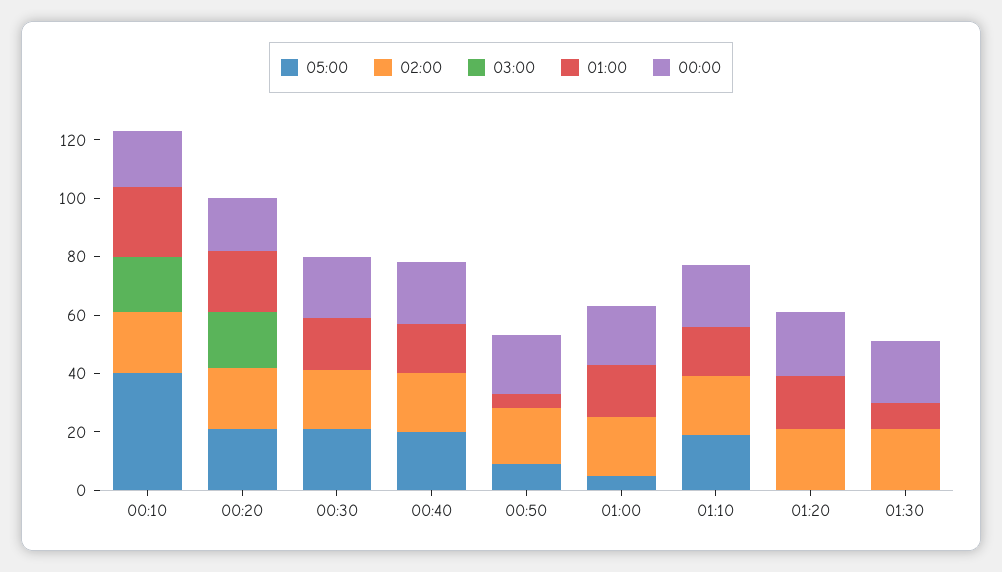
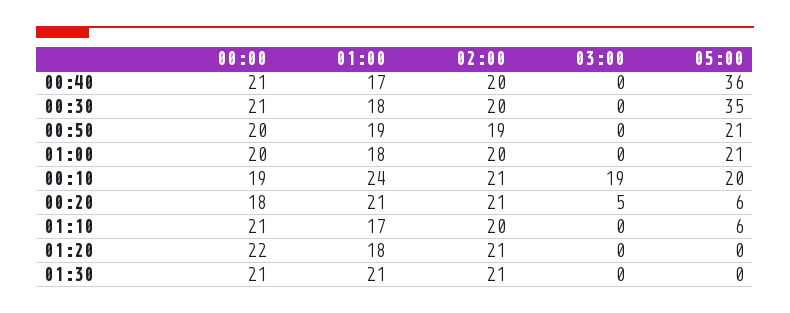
  {
    "05:00": {
-     "00:10": 40,
+     "00:10": 20,
-     "00:20": 20,
+     "00:20": 6,
-     "00:30": 20,
+     "00:30": 35,
-     "00:40": 20,
+     "00:40": 36,
-     "00:50": 10,
+     "00:50": 21,
-     "01:00": 5,
+     "01:00": 21,
-     "01:10": 20,
+     "01:10": 6,
      "01:20": 0,
      "01:30": 0
    },
    "02:00": {
      "00:10": 21,
      "00:20": 21,
      "00:30": 20,
      "00:40": 20,
      "00:50": 19,
      "01:00": 20,
      "01:10": 20,
      "01:20": 21,
      "01:30": 21
    },
    "03:00": {
      "00:10": 19,
-     "00:20": 20,
+     "00:20": 5,
      "00:30": 0,
      "00:40": 0,
      "00:50": 0,
      "01:00": 0,
      "01:10": 0,
      "01:20": 0,
      "01:30": 0
    },
    "01:00": {
      "00:10": 24,
      "00:20": 21,
      "00:30": 18,
      "00:40": 17,
-     "00:50": 5,
+     "00:50": 19,
      "01:00": 18,
      "01:10": 17,
      "01:20": 18,
-     "01:30": 10
+     "01:30": 21
    },
    "00:00": {
      "00:10": 19,
      "00:20": 18,
      "00:30": 21,
      "00:40": 21,
      "00:50": 20,
      "01:00": 20,
      "01:10": 21,
      "01:20": 22,
      "01:30": 21
    }
  }

